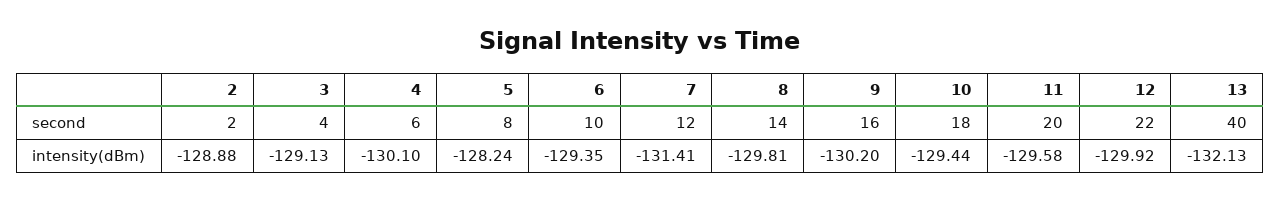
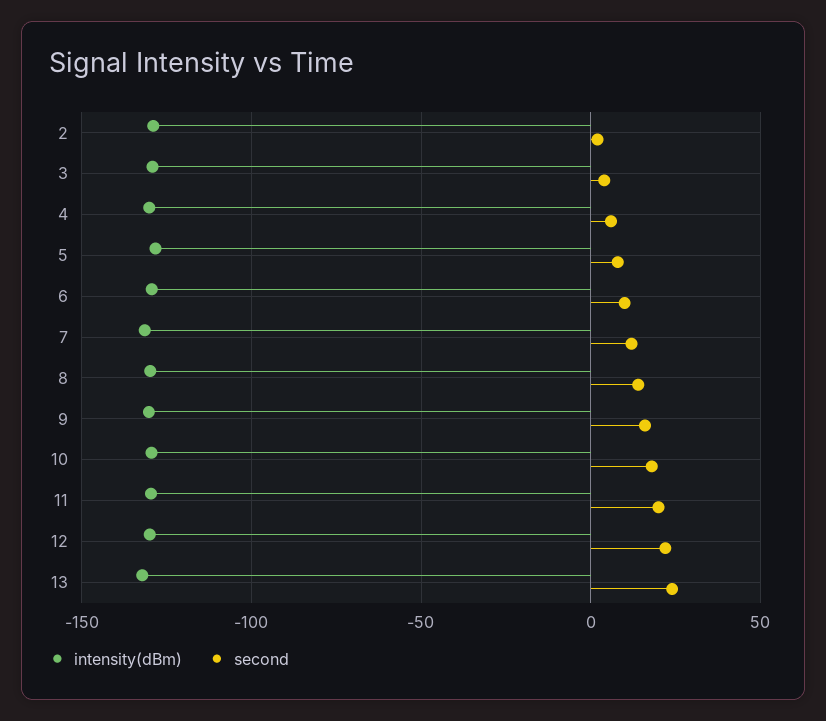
  {
    "second": {
      "2": 2,
      "3": 4,
      "4": 6,
      "5": 8,
      "6": 10,
      "7": 12,
      "8": 14,
      "9": 16,
      "10": 18,
      "11": 20,
      "12": 22,
-     "13": 40
+     "13": 25
    },
    "intensity(dBm)": {
      "2": -128.88,
      "3": -129.13,
      "4": -130.1,
      "5": -128.24,
      "6": -129.35,
      "7": -131.41,
      "8": -129.81,
      "9": -130.2,
      "10": -129.44,
      "11": -129.58,
      "12": -129.92,
      "13": -132.13
    }
  }

